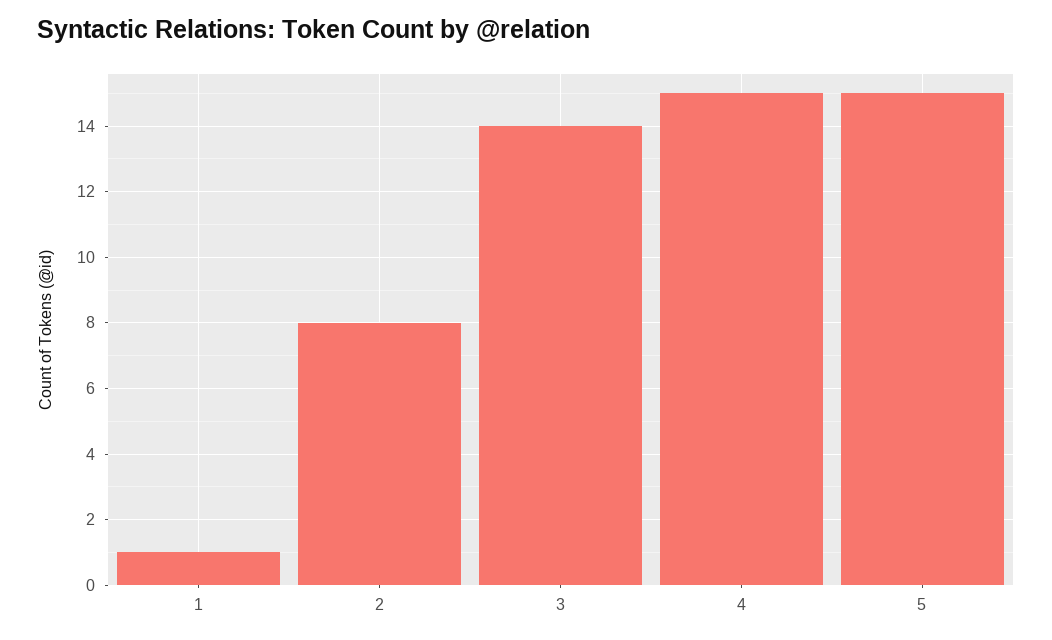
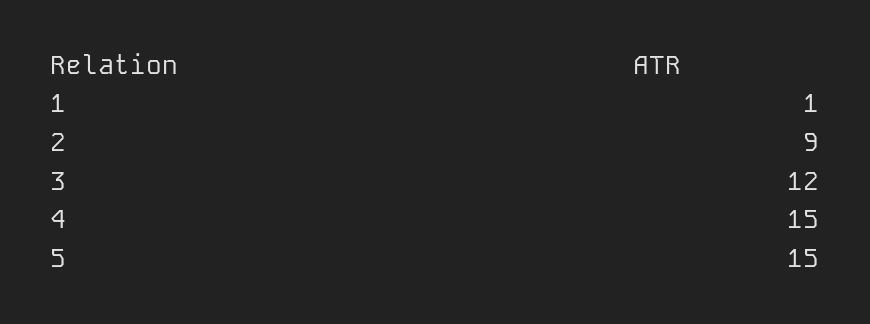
  {
    "1": 1,
-   "2": 8,
+   "2": 9,
-   "3": 14,
+   "3": 12,
    "4": 15,
    "5": 15
  }

